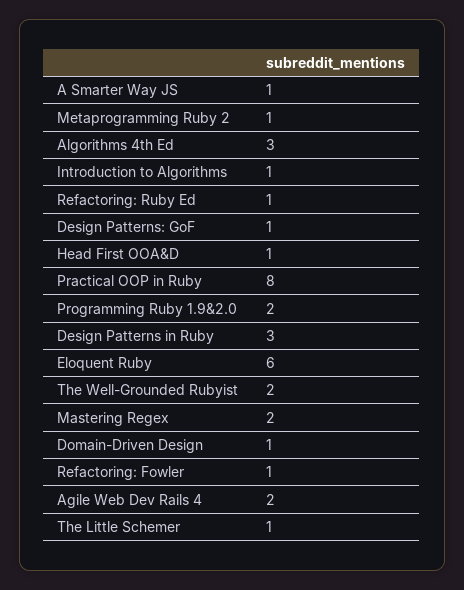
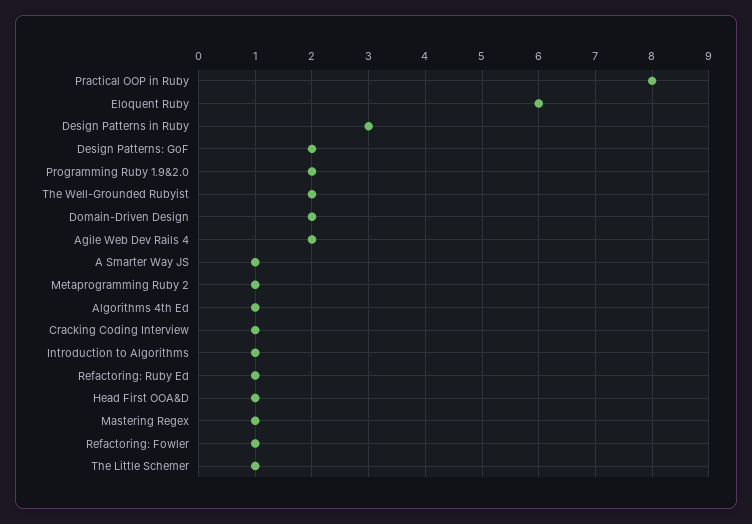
  {
    "A Smarter Way JS": 1,
    "Metaprogramming Ruby 2": 1,
-   "Algorithms 4th Ed": 3,
+   "Algorithms 4th Ed": 1,
    "Introduction to Algorithms": 1,
    "Refactoring: Ruby Ed": 1,
-   "Design Patterns: GoF": 1,
+   "Design Patterns: GoF": 2,
    "Head First OOA&D": 1,
    "Practical OOP in Ruby": 8,
    "Programming Ruby 1.9&2.0": 2,
    "Design Patterns in Ruby": 3,
    "Eloquent Ruby": 6,
    "The Well-Grounded Rubyist": 2,
-   "Mastering Regex": 2,
+   "Mastering Regex": 1,
-   "Domain-Driven Design": 1,
+   "Domain-Driven Design": 2,
    "Refactoring: Fowler": 1,
    "Agile Web Dev Rails 4": 2,
-   "The Little Schemer": 1
+   "The Little Schemer": 1,
+   "Cracking Coding Interview": 1
  }

